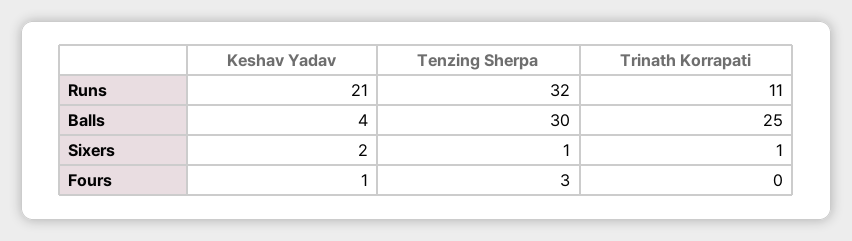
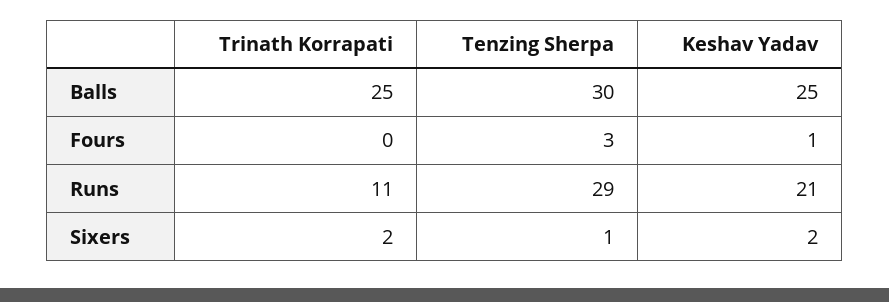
  {
    "Keshav Yadav": {
      "Runs": 21,
-     "Balls": 4,
+     "Balls": 25,
      "Sixers": 2,
      "Fours": 1
    },
    "Tenzing Sherpa": {
-     "Runs": 32,
+     "Runs": 29,
      "Balls": 30,
      "Sixers": 1,
      "Fours": 3
    },
    "Trinath Korrapati": {
      "Runs": 11,
      "Balls": 25,
-     "Sixers": 1,
+     "Sixers": 2,
      "Fours": 0
    }
  }

